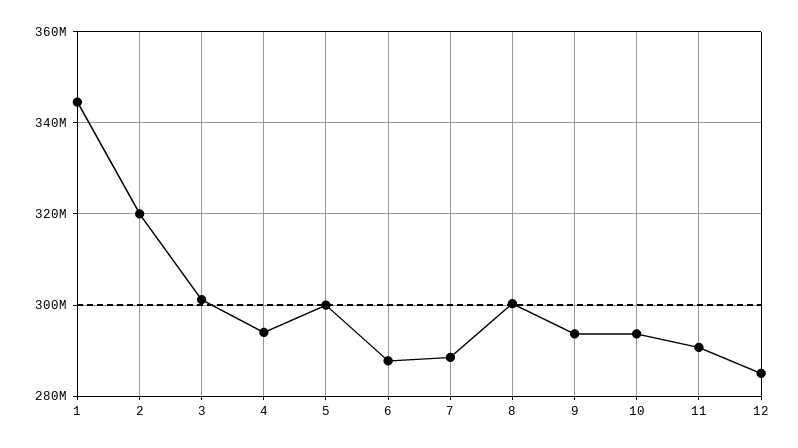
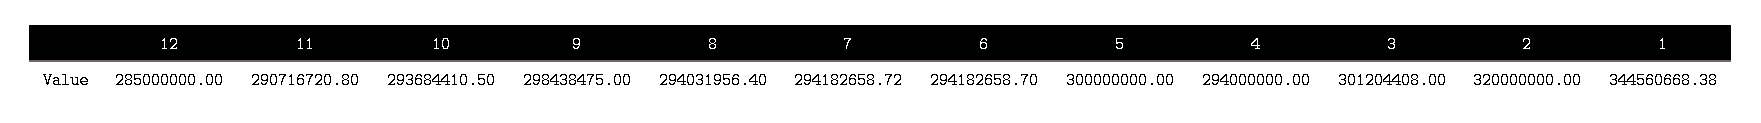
  {
    "1": 344560668.38,
    "2": 320000000,
    "3": 301204408,
    "4": 294000000,
    "5": 300000000,
-   "6": 288000000,
+   "6": 294182658.7,
-   "7": 288000000,
+   "7": 294182658.72,
-   "8": 300000000,
+   "8": 294031956.4,
-   "9": 294000000,
+   "9": 298438475,
    "10": 293684410.5,
    "11": 290716720.8,
    "12": 285000000
  }

